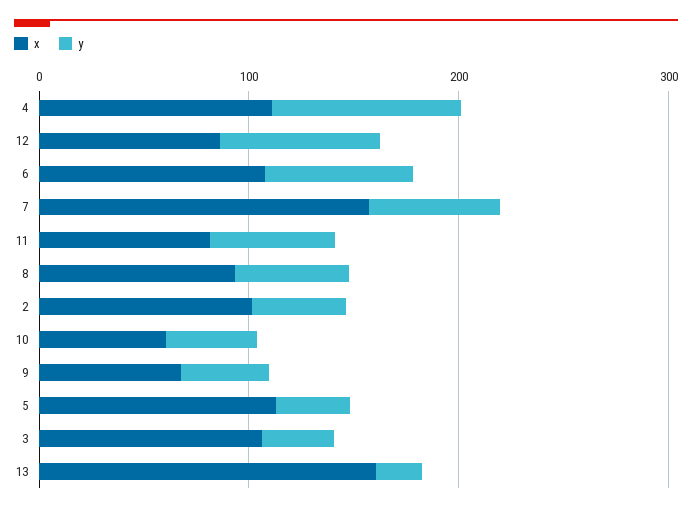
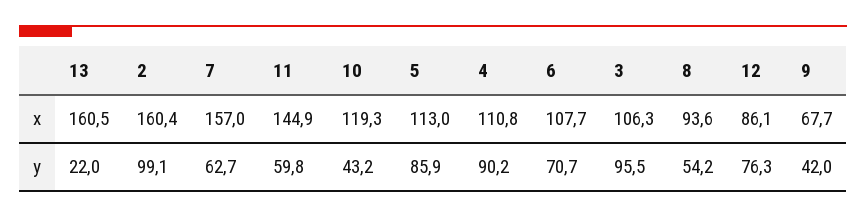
  {
    "x": {
      "4": 110.8,
      "12": 86.1,
      "6": 107.7,
      "7": 157,
-     "11": 80,
+     "11": 144.9,
      "8": 93.6,
-     "2": 100,
+     "2": 160.4,
-     "10": 60,
+     "10": 119.3,
      "9": 67.7,
      "5": 113,
      "3": 106.3,
      "13": 160.5
    },
    "y": {
      "4": 90.2,
      "12": 76.3,
      "6": 70.7,
      "7": 62.7,
      "11": 59.8,
      "8": 54.2,
-     "2": 40,
+     "2": 99.1,
      "10": 43.2,
      "9": 42,
-     "5": 40,
+     "5": 85.9,
-     "3": 40,
+     "3": 95.5,
      "13": 22
    }
  }

